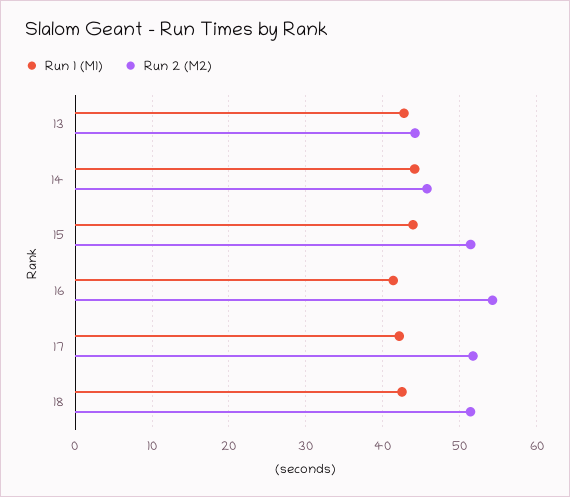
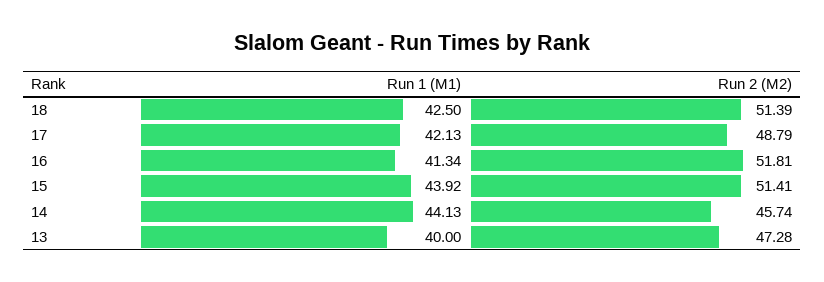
  {
    "Run 1 (M1)": {
-     "13": 43,
+     "13": 40,
      "14": 44.13,
      "15": 43.92,
      "16": 41.34,
      "17": 42.13,
      "18": 42.5
    },
    "Run 2 (M2)": {
-     "13": 44,
+     "13": 47.28,
      "14": 45.74,
      "15": 51.41,
-     "16": 54,
+     "16": 51.81,
-     "17": 52,
+     "17": 48.79,
      "18": 51.39
    }
  }

